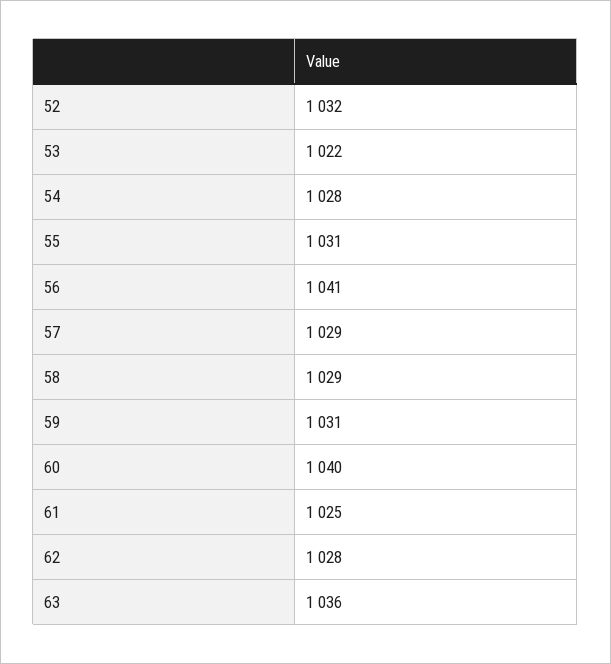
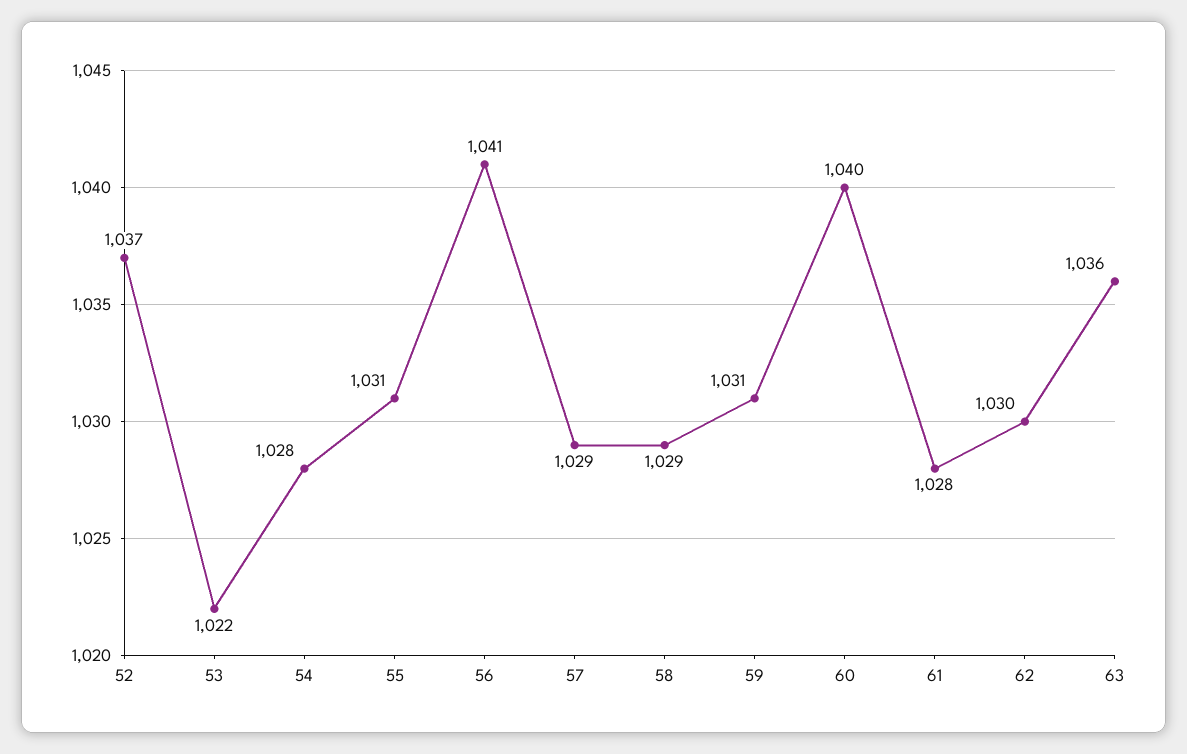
  {
-   "52": 1032,
+   "52": 1037,
    "53": 1022,
    "54": 1028,
    "55": 1031,
    "56": 1041,
    "57": 1029,
    "58": 1029,
    "59": 1031,
    "60": 1040,
-   "61": 1025,
+   "61": 1028,
-   "62": 1028,
+   "62": 1030,
    "63": 1036
  }

